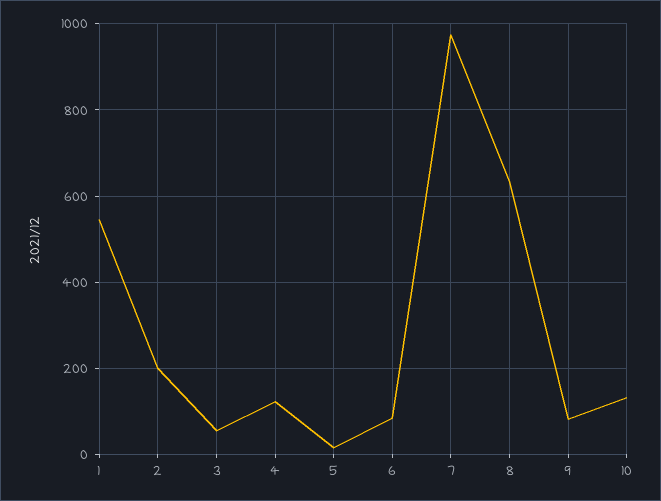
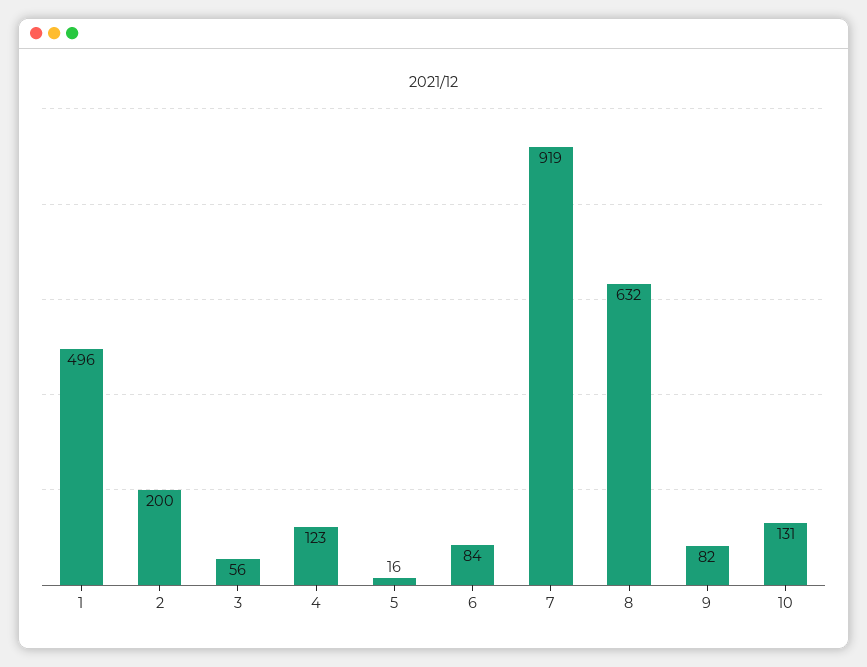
  {
-   "1": 540,
+   "1": 496,
    "2": 200,
    "3": 56,
    "4": 123,
    "5": 16,
    "6": 84,
-   "7": 980,
+   "7": 919,
    "8": 632,
    "9": 82,
    "10": 131
  }

